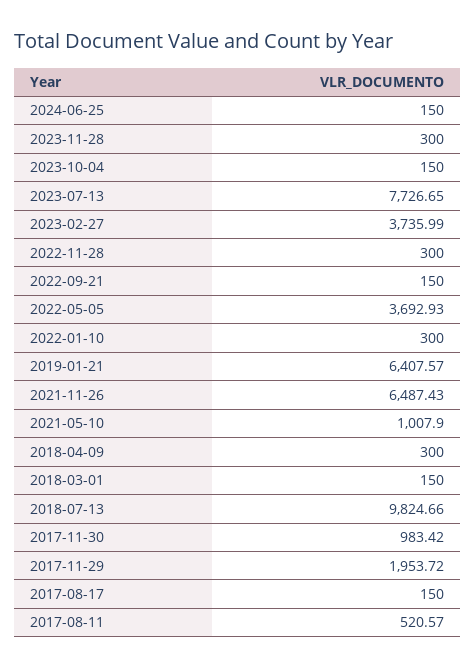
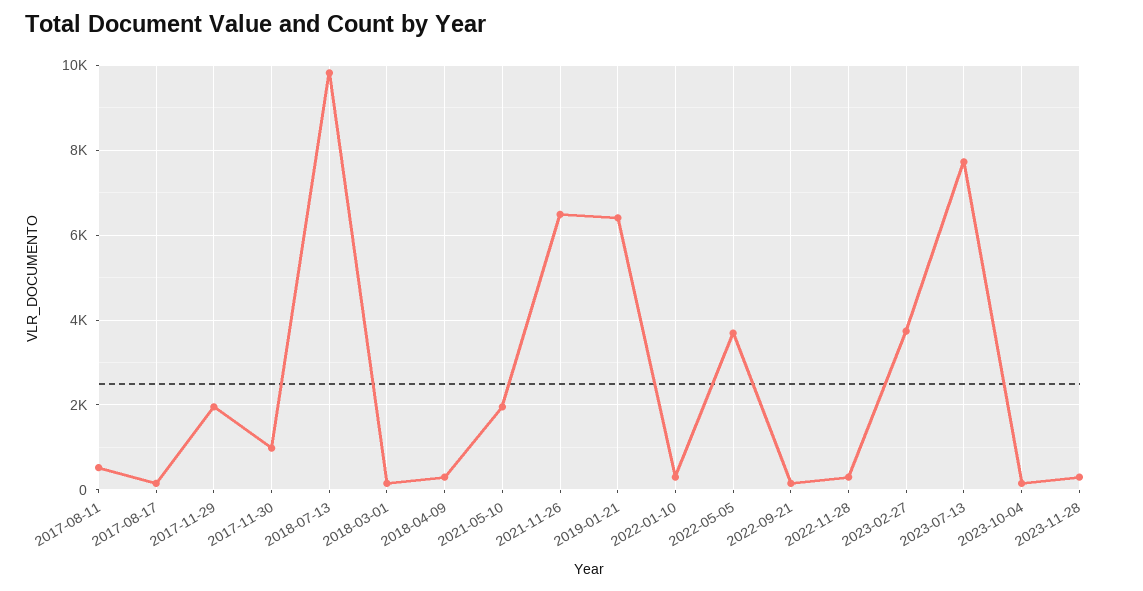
  {
-   "2024-06-25": 150,
    "2023-11-28": 300,
    "2023-10-04": 150,
    "2023-07-13": 7726.65,
    "2023-02-27": 3735.99,
    "2022-11-28": 300,
    "2022-09-21": 150,
    "2022-05-05": 3692.93,
    "2022-01-10": 300,
    "2019-01-21": 6407.57,
    "2021-11-26": 6487.43,
-   "2021-05-10": 1007.9,
+   "2021-05-10": 2000,
    "2018-04-09": 300,
    "2018-03-01": 150,
    "2018-07-13": 9824.66,
    "2017-11-30": 983.42,
    "2017-11-29": 1953.72,
    "2017-08-17": 150,
    "2017-08-11": 520.57
  }

